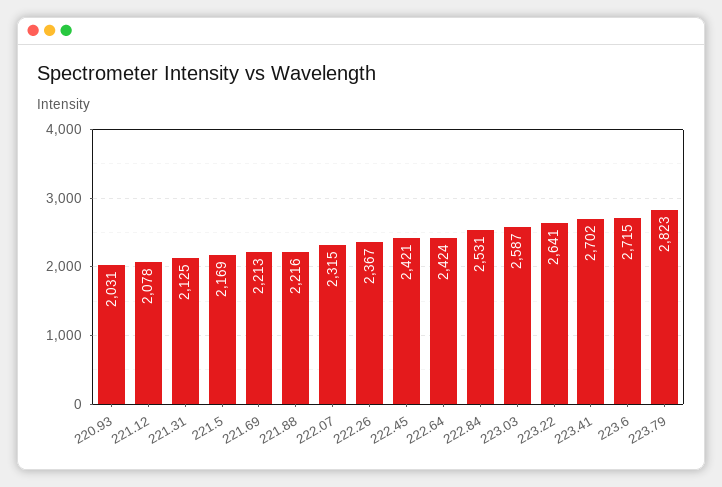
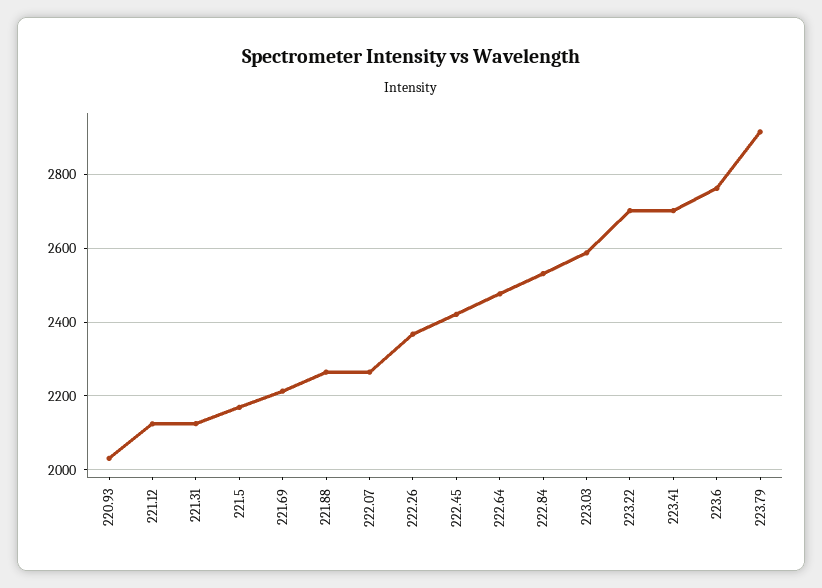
  {
    "220.93": 2031,
-   "221.12": 2078,
+   "221.12": 2120,
    "221.31": 2125,
    "221.5": 2169,
    "221.69": 2213,
-   "221.88": 2216,
+   "221.88": 2260,
-   "222.07": 2315,
+   "222.07": 2260,
    "222.26": 2367,
    "222.45": 2421,
-   "222.64": 2424,
+   "222.64": 2480,
    "222.84": 2531,
    "223.03": 2587,
-   "223.22": 2641,
+   "223.22": 2700,
    "223.41": 2702,
-   "223.6": 2715,
+   "223.6": 2760,
-   "223.79": 2823
+   "223.79": 2920
  }

